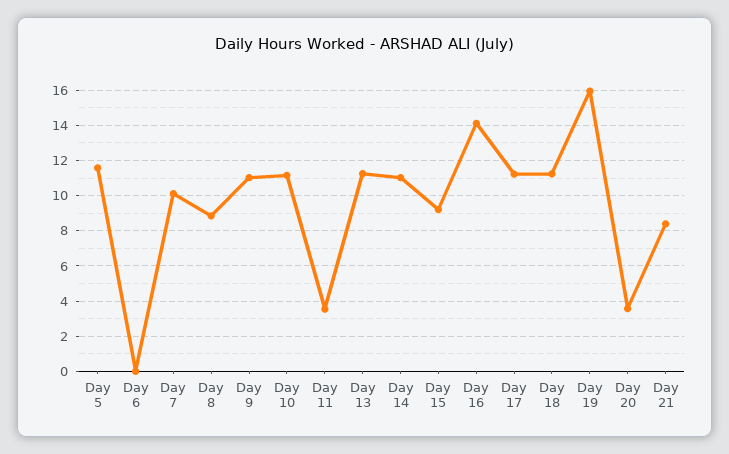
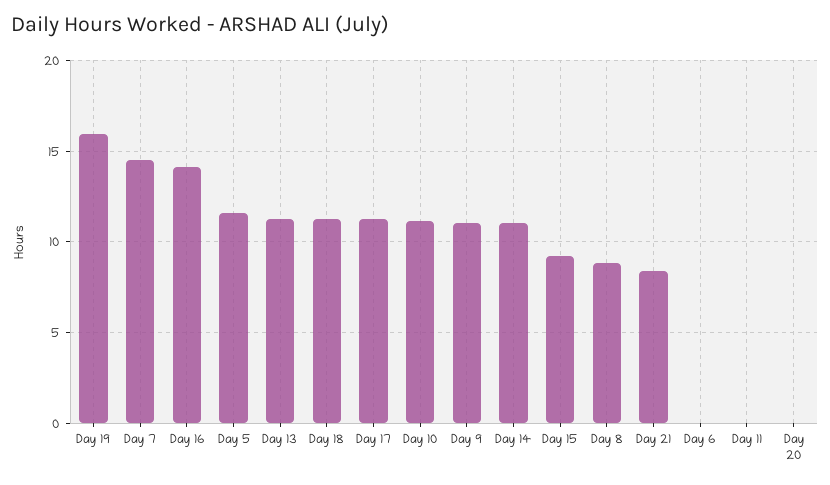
  {
    "Day 5": 11.5,
    "Day 6": 0,
-   "Day 7": 10,
+   "Day 7": 14.5,
    "Day 8": 9,
    "Day 9": 11,
    "Day 10": 11,
-   "Day 11": 3.5,
+   "Day 11": 0,
    "Day 13": 11.5,
    "Day 14": 11,
    "Day 15": 9,
    "Day 16": 14,
    "Day 17": 11,
    "Day 18": 11,
    "Day 19": 16,
-   "Day 20": 3.5,
+   "Day 20": 0,
    "Day 21": 8.5
  }

